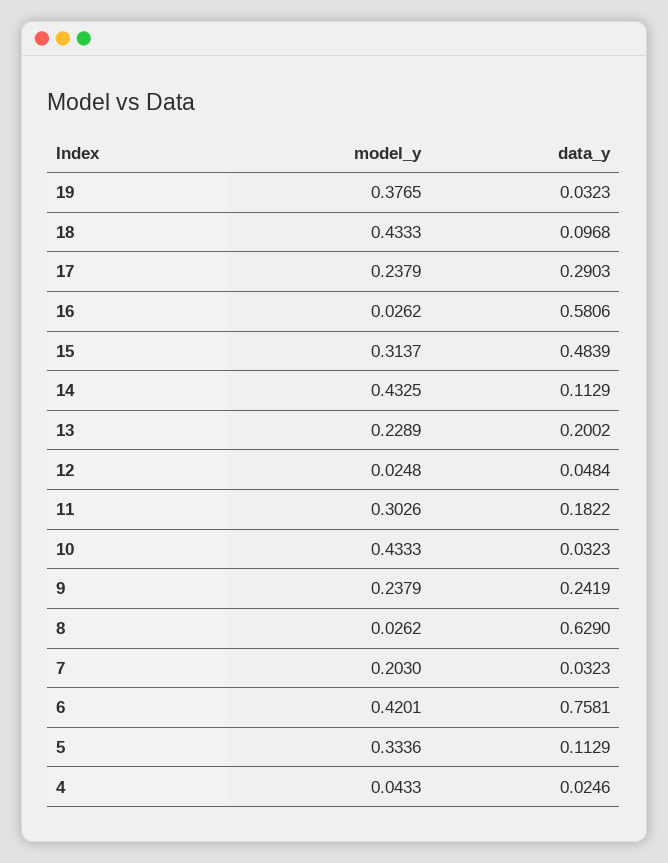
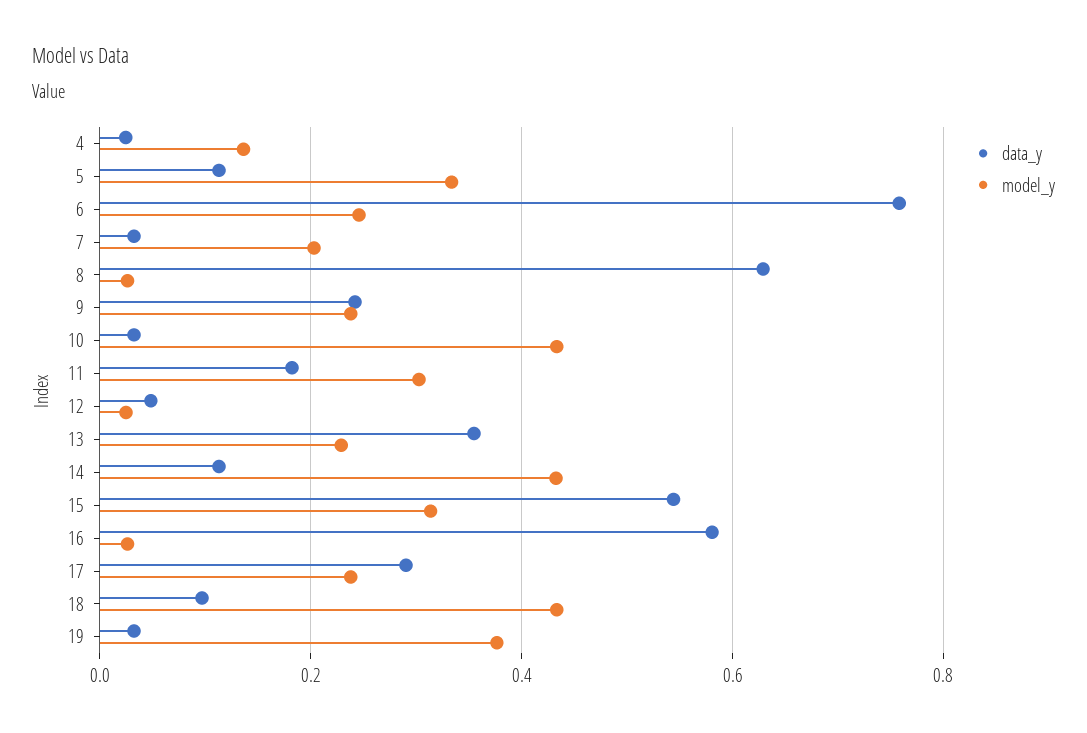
  {
    "model_y": {
      "19": 0.3765,
      "18": 0.4333,
      "17": 0.2379,
      "16": 0.0262,
      "15": 0.3137,
      "14": 0.4325,
      "13": 0.2289,
      "12": 0.0248,
      "11": 0.3026,
      "10": 0.4333,
      "9": 0.2379,
      "8": 0.0262,
      "7": 0.203,
-     "6": 0.4201,
+     "6": 0.24,
      "5": 0.3336,
-     "4": 0.0433
+     "4": 0.14
    },
    "data_y": {
      "19": 0.0323,
      "18": 0.0968,
      "17": 0.2903,
      "16": 0.5806,
-     "15": 0.4839,
+     "15": 0.54,
      "14": 0.1129,
-     "13": 0.2002,
+     "13": 0.36,
      "12": 0.0484,
      "11": 0.1822,
      "10": 0.0323,
      "9": 0.2419,
      "8": 0.629,
      "7": 0.0323,
      "6": 0.7581,
      "5": 0.1129,
      "4": 0.0246
    }
  }

